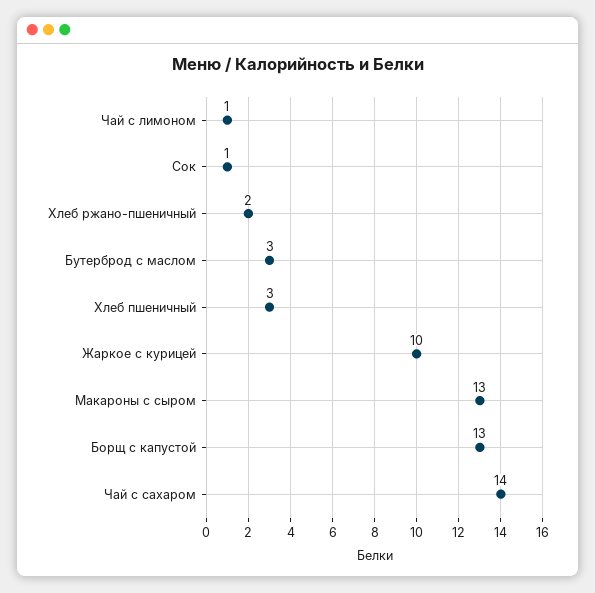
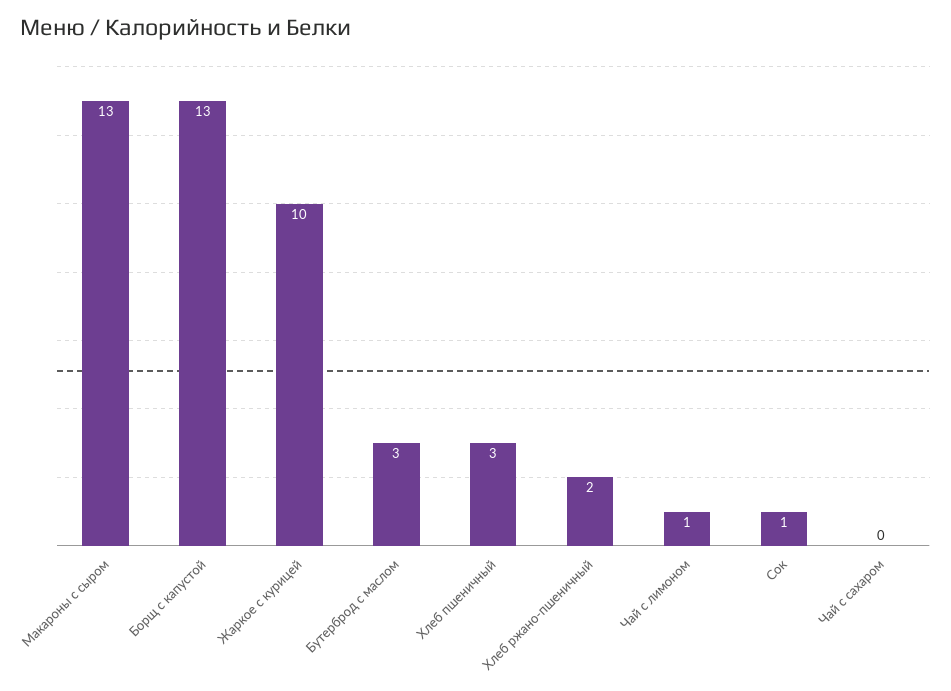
  {
    "Чай с лимоном": 1,
    "Сок": 1,
    "Хлеб ржано-пшеничный": 2,
    "Бутерброд с маслом": 3,
    "Хлеб пшеничный": 3,
    "Жаркое с курицей": 10,
    "Макароны с сыром": 13,
    "Борщ с капустой": 13,
-   "Чай с сахаром": 14
+   "Чай с сахаром": 0
  }

